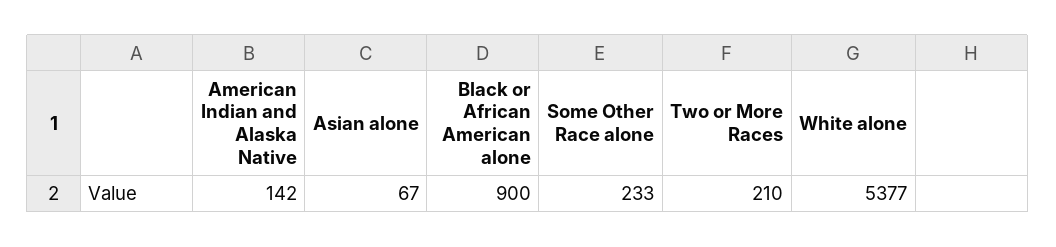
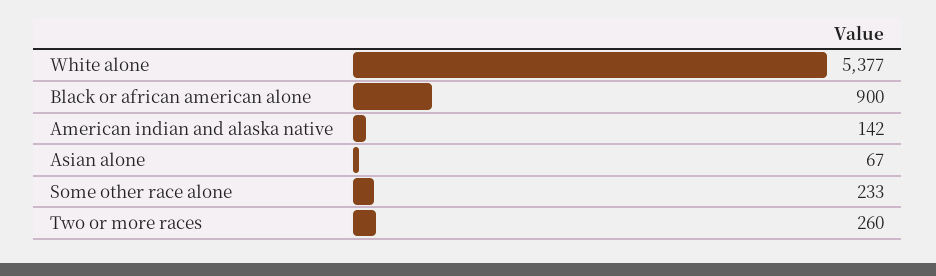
  {
    "American Indian and Alaska Native": 142,
    "Asian alone": 67,
    "Black or African American alone": 900,
    "Some Other Race alone": 233,
-   "Two or More Races": 210,
+   "Two or More Races": 260,
    "White alone": 5377
  }

